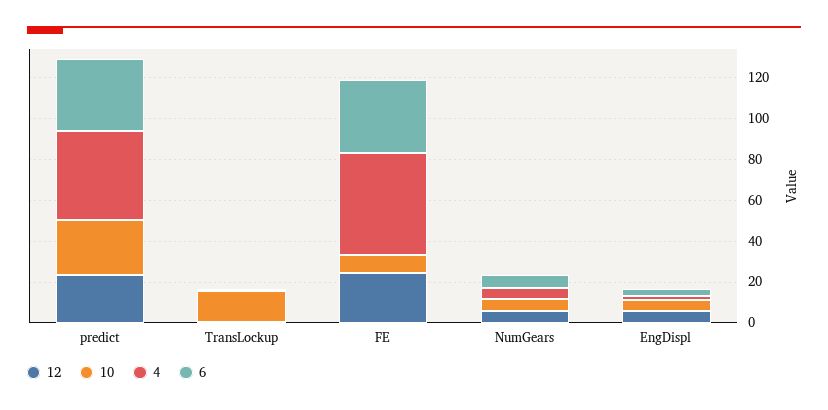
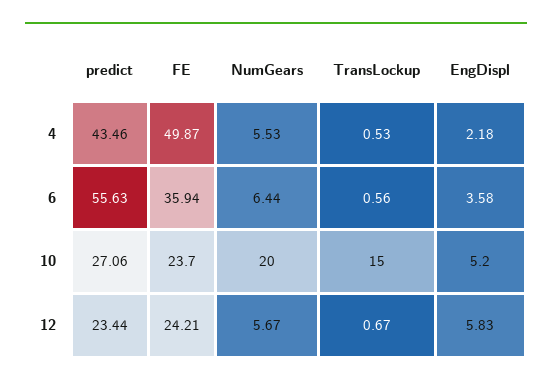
  {
    "12": {
      "predict": 23.44,
      "TransLockup": 0.67,
      "FE": 24.21,
      "NumGears": 5.67,
      "EngDispl": 5.83
    },
    "10": {
      "predict": 27.06,
      "TransLockup": 15,
-     "FE": 10,
+     "FE": 23.7,
-     "NumGears": 5,
+     "NumGears": 20,
      "EngDispl": 5.2
    },
    "4": {
      "predict": 43.46,
      "TransLockup": 0.53,
      "FE": 49.87,
      "NumGears": 5.53,
      "EngDispl": 2.18
    },
    "6": {
-     "predict": 35,
+     "predict": 55.63,
      "TransLockup": 0.56,
      "FE": 35.94,
      "NumGears": 6.44,
      "EngDispl": 3.58
    }
  }

